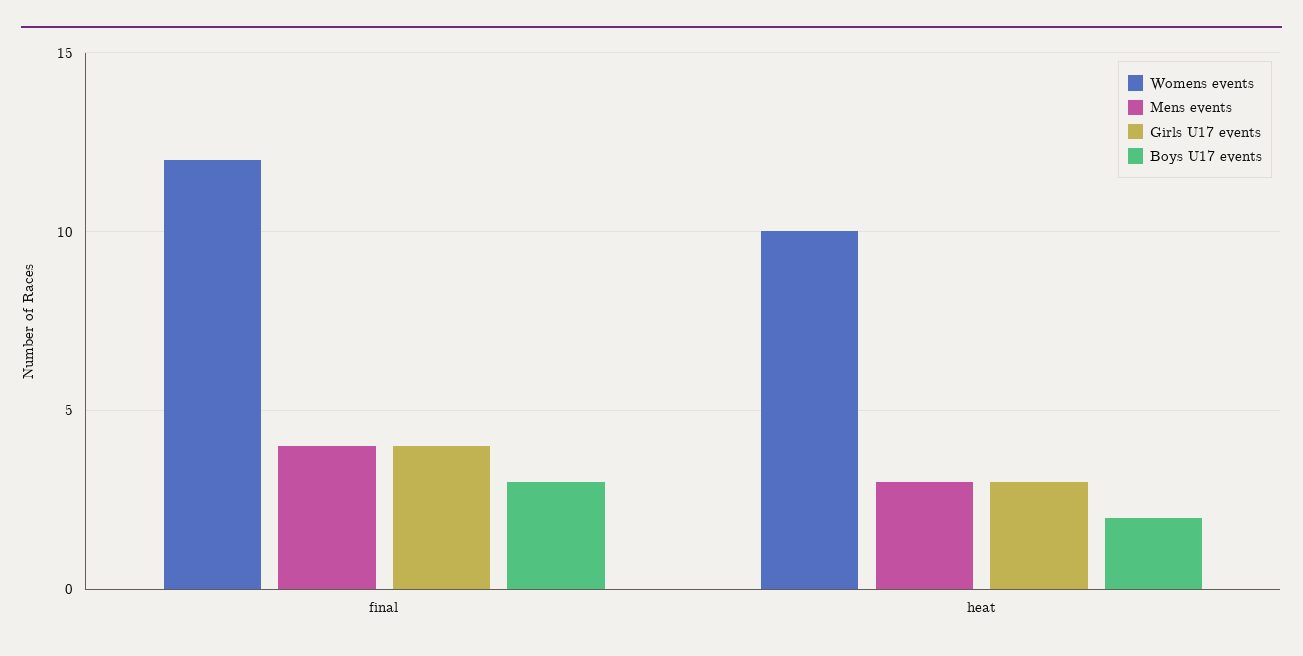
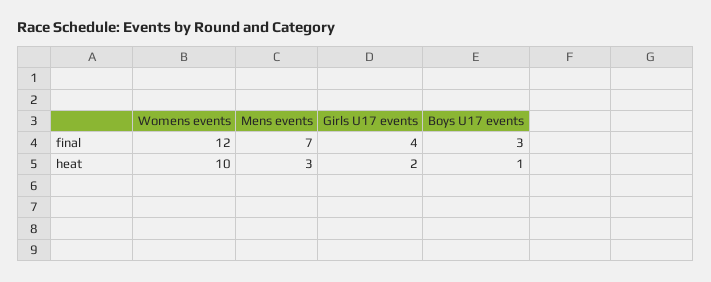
  {
    "Womens events": {
      "final": 12,
      "heat": 10
    },
    "Mens events": {
-     "final": 4,
+     "final": 7,
      "heat": 3
    },
    "Girls U17 events": {
      "final": 4,
-     "heat": 3
+     "heat": 2
    },
    "Boys U17 events": {
      "final": 3,
-     "heat": 2
+     "heat": 1
    }
  }

